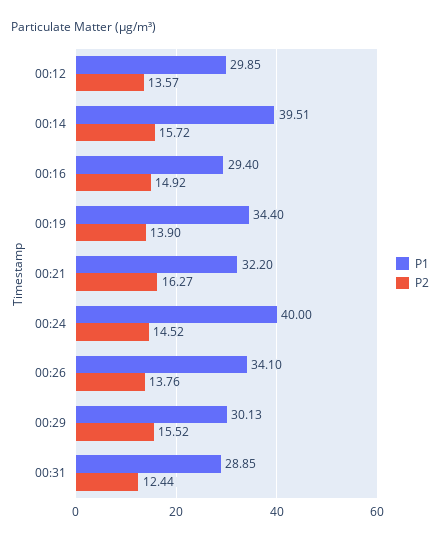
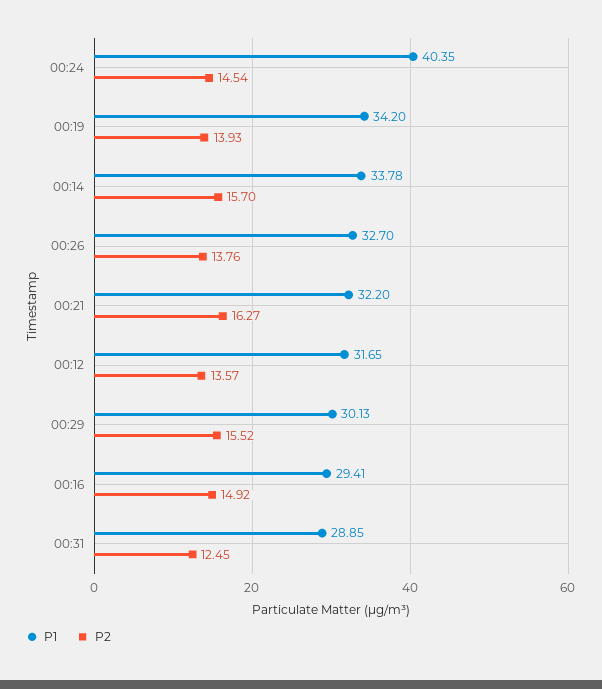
  {
    "P1": {
-     "00:12": 29.85,
+     "00:12": 31.65,
-     "00:14": 39.51,
+     "00:14": 33.78,
-     "00:16": 29.4,
+     "00:16": 29.41,
-     "00:19": 34.4,
+     "00:19": 34.2,
      "00:21": 32.2,
-     "00:24": 40,
+     "00:24": 40.35,
-     "00:26": 34.1,
+     "00:26": 32.7,
      "00:29": 30.13,
      "00:31": 28.85
    },
    "P2": {
      "00:12": 13.57,
-     "00:14": 15.72,
+     "00:14": 15.7,
      "00:16": 14.92,
-     "00:19": 13.9,
+     "00:19": 13.93,
      "00:21": 16.27,
-     "00:24": 14.52,
+     "00:24": 14.54,
      "00:26": 13.76,
      "00:29": 15.52,
-     "00:31": 12.44
+     "00:31": 12.45
    }
  }

